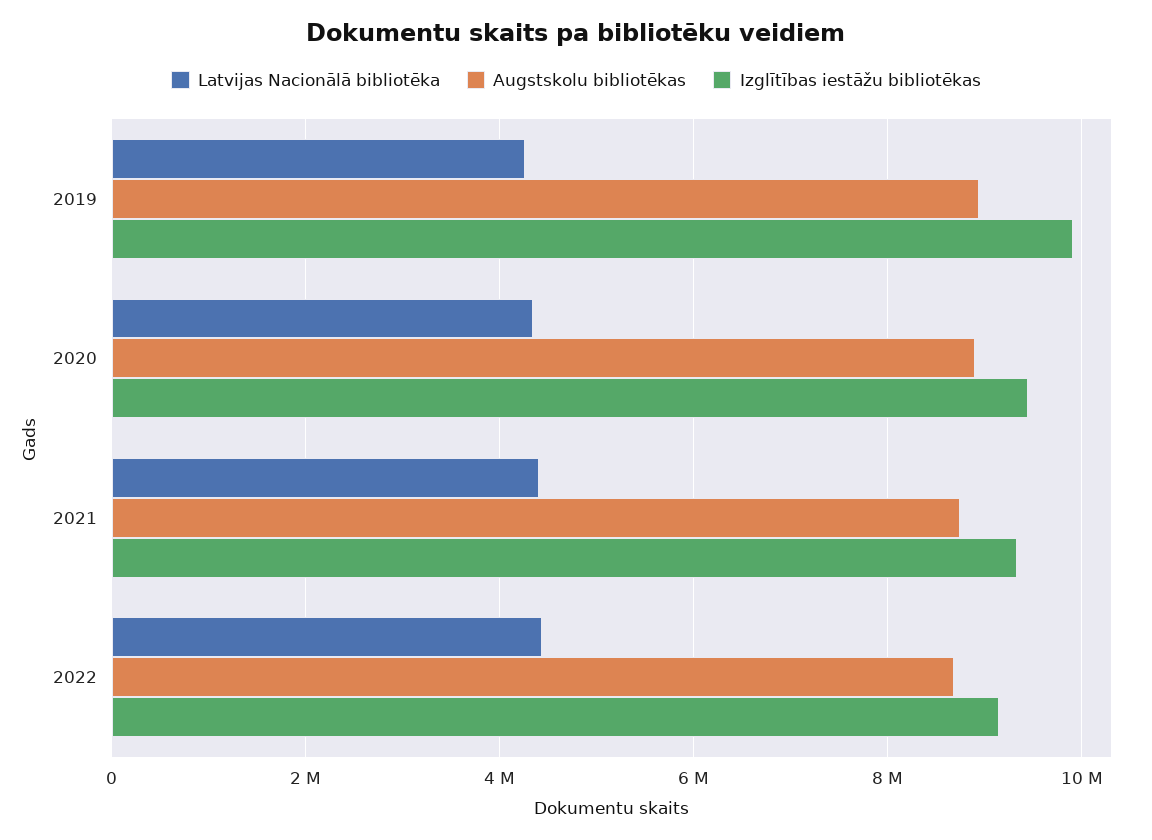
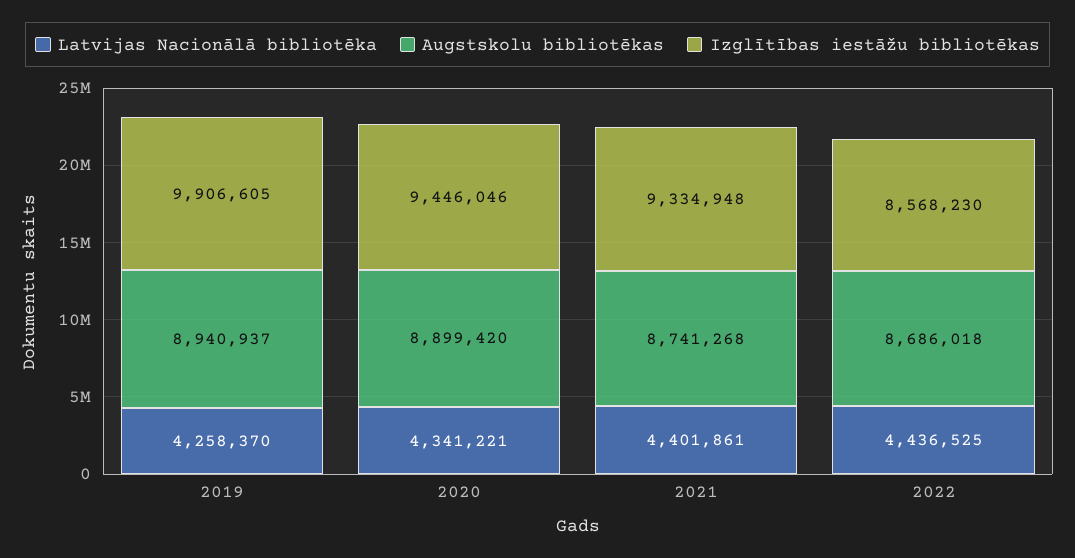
  {
    "Latvijas Nacionālā bibliotēka": {
      "2019": 4258370,
      "2020": 4341221,
      "2021": 4401861,
      "2022": 4436525
    },
    "Augstskolu bibliotēkas": {
      "2019": 8940937,
      "2020": 8899420,
      "2021": 8741268,
      "2022": 8686018
    },
    "Izglītības iestāžu bibliotēkas": {
      "2019": 9906605,
      "2020": 9446046,
      "2021": 9334948,
-     "2022": 9200000
+     "2022": 8568230
    }
  }

